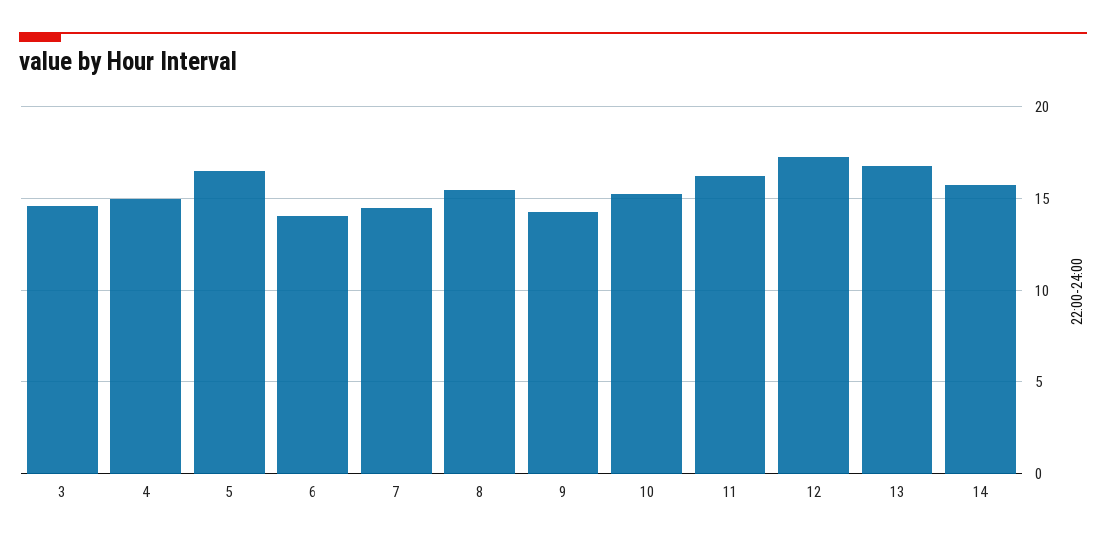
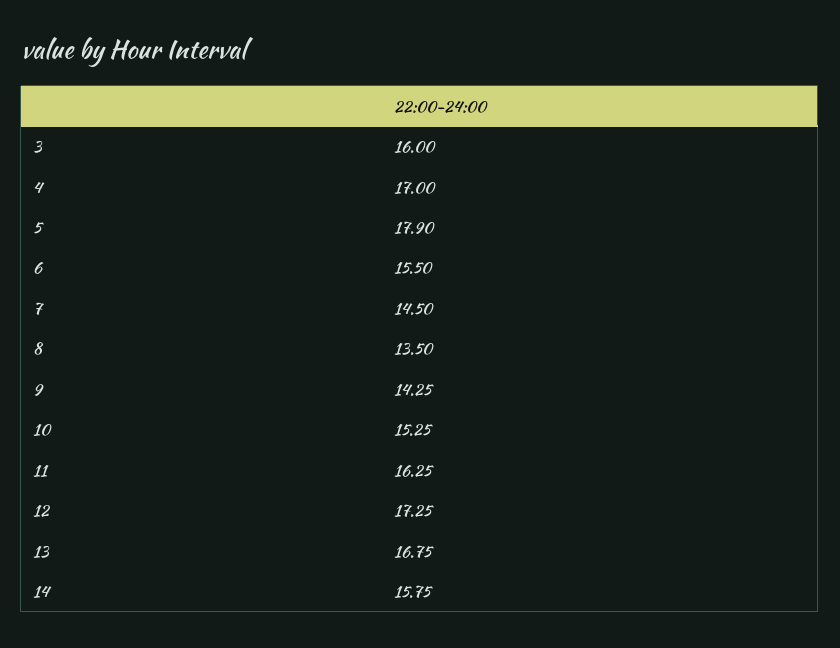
  {
-   "3": 14.5,
+   "3": 16,
-   "4": 15,
+   "4": 17,
-   "5": 16.5,
+   "5": 17.9,
-   "6": 14,
+   "6": 15.5,
    "7": 14.5,
-   "8": 15.5,
+   "8": 13.5,
    "9": 14.25,
    "10": 15.25,
    "11": 16.25,
    "12": 17.25,
    "13": 16.75,
    "14": 15.75
  }

